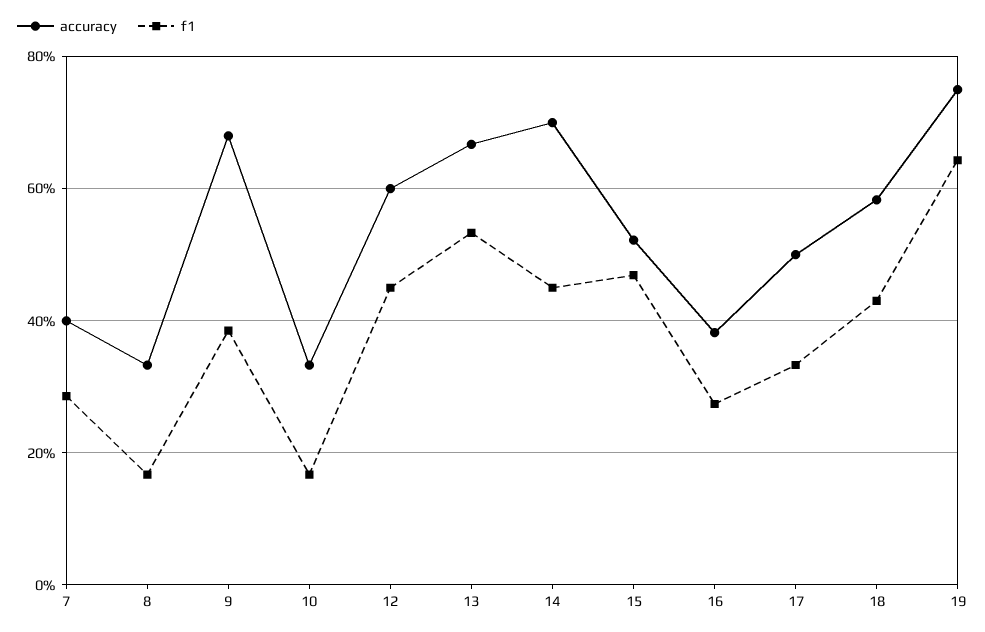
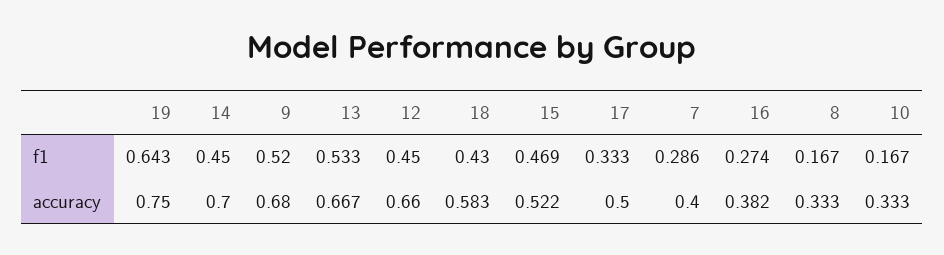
  {
    "accuracy": {
      "7": 0.4,
      "8": 0.333,
      "9": 0.68,
      "10": 0.333,
-     "12": 0.6,
+     "12": 0.66,
      "13": 0.667,
      "14": 0.7,
      "15": 0.522,
      "16": 0.382,
      "17": 0.5,
      "18": 0.583,
      "19": 0.75
    },
    "f1": {
      "7": 0.286,
      "8": 0.167,
-     "9": 0.38,
+     "9": 0.52,
      "10": 0.167,
      "12": 0.45,
      "13": 0.533,
      "14": 0.45,
      "15": 0.469,
      "16": 0.274,
      "17": 0.333,
      "18": 0.43,
      "19": 0.643
    }
  }

